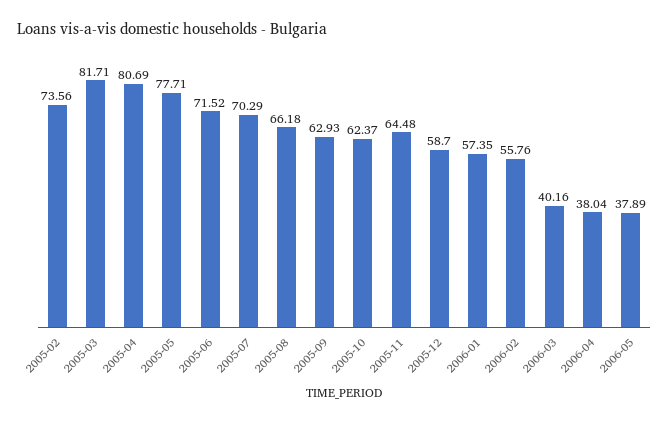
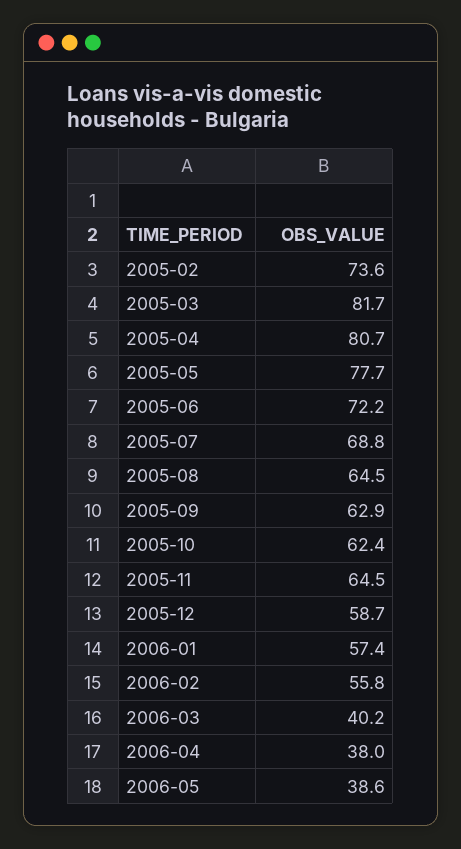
  {
    "2005-02": 73.56,
    "2005-03": 81.71,
    "2005-04": 80.69,
    "2005-05": 77.71,
-   "2005-06": 71.52,
+   "2005-06": 72.2,
-   "2005-07": 70.29,
+   "2005-07": 68.8,
-   "2005-08": 66.18,
+   "2005-08": 64.5,
    "2005-09": 62.93,
    "2005-10": 62.37,
    "2005-11": 64.48,
    "2005-12": 58.7,
    "2006-01": 57.35,
    "2006-02": 55.76,
    "2006-03": 40.16,
    "2006-04": 38.04,
-   "2006-05": 37.89
+   "2006-05": 38.6
  }

